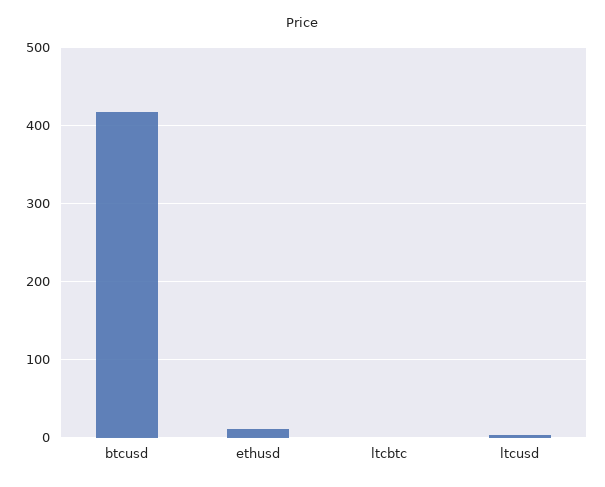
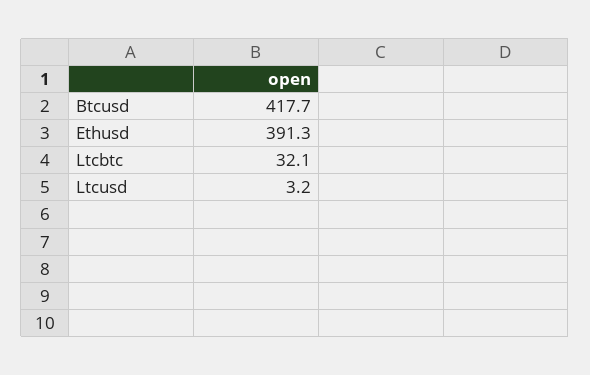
  {
    "btcusd": 417.7,
-   "ethusd": 10,
+   "ethusd": 391.3,
-   "ltcbtc": 0,
+   "ltcbtc": 32.1,
    "ltcusd": 3.2
  }

